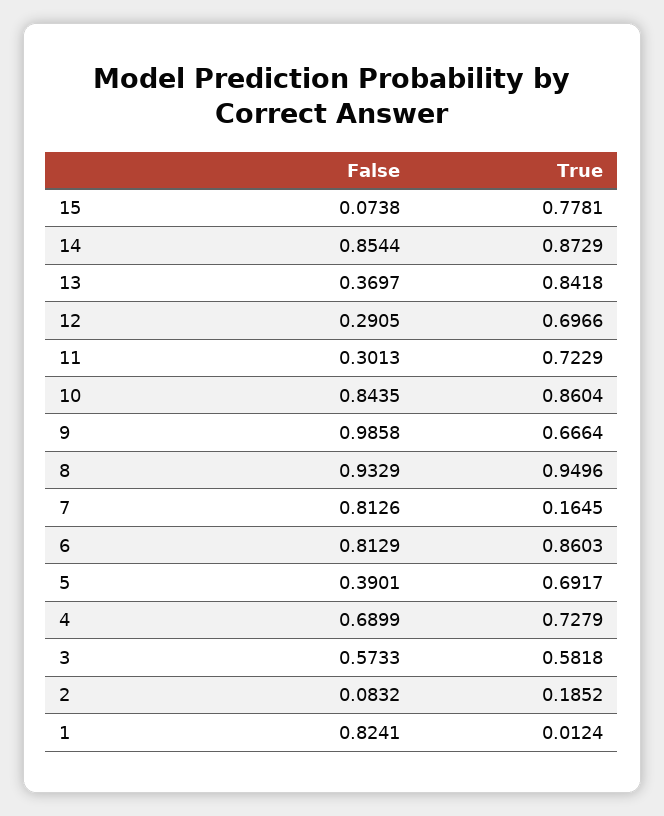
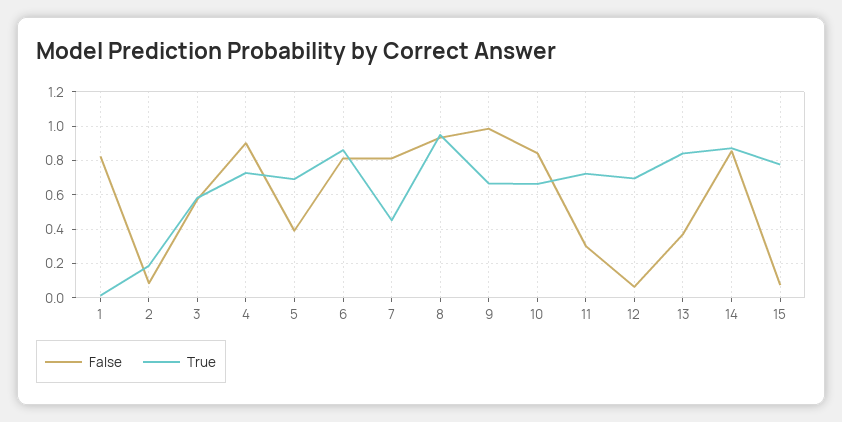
  {
    "False": {
      "15": 0.0738,
      "14": 0.8544,
      "13": 0.3697,
-     "12": 0.2905,
+     "12": 0.05,
      "11": 0.3013,
      "10": 0.8435,
      "9": 0.9858,
      "8": 0.9329,
      "7": 0.8126,
      "6": 0.8129,
      "5": 0.3901,
-     "4": 0.6899,
+     "4": 0.9,
      "3": 0.5733,
      "2": 0.0832,
      "1": 0.8241
    },
    "True": {
      "15": 0.7781,
      "14": 0.8729,
      "13": 0.8418,
      "12": 0.6966,
      "11": 0.7229,
-     "10": 0.8604,
+     "10": 0.65,
      "9": 0.6664,
      "8": 0.9496,
-     "7": 0.1645,
+     "7": 0.45,
      "6": 0.8603,
      "5": 0.6917,
      "4": 0.7279,
      "3": 0.5818,
      "2": 0.1852,
      "1": 0.0124
    }
  }

